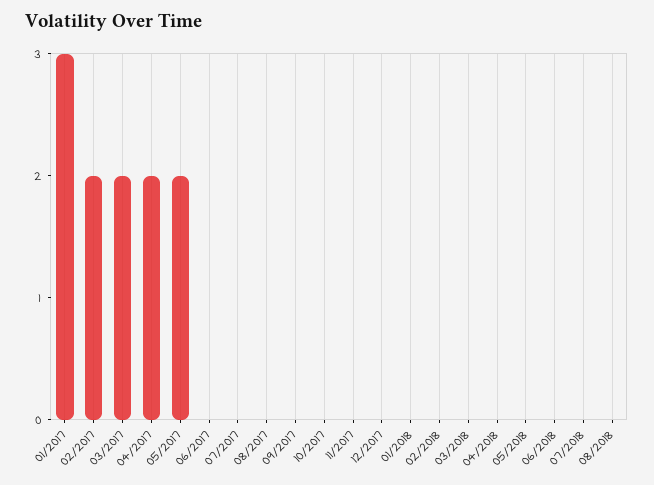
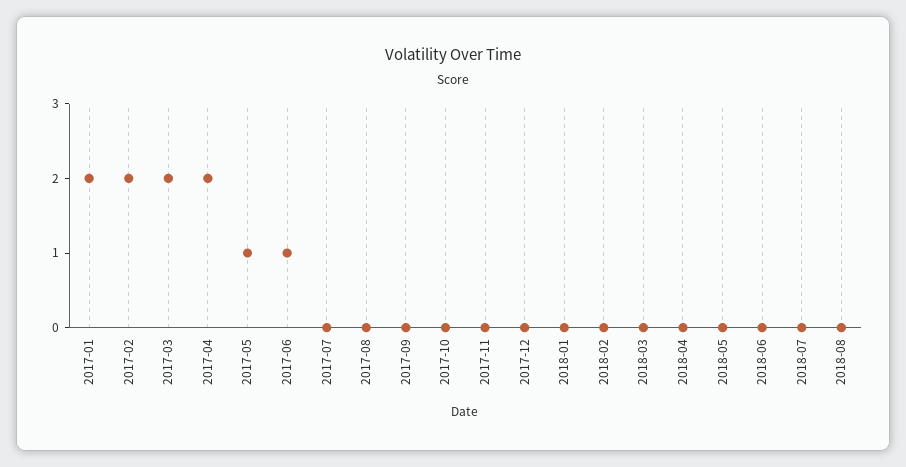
  {
-   "01/2017": 3,
+   "01/2017": 2,
    "02/2017": 2,
    "03/2017": 2,
    "04/2017": 2,
-   "05/2017": 2,
+   "05/2017": 1,
-   "06/2017": 0,
+   "06/2017": 1,
    "07/2017": 0,
    "08/2017": 0,
    "09/2017": 0,
    "10/2017": 0,
    "11/2017": 0,
    "12/2017": 0,
    "01/2018": 0,
    "02/2018": 0,
    "03/2018": 0,
    "04/2018": 0,
    "05/2018": 0,
    "06/2018": 0,
    "07/2018": 0,
    "08/2018": 0
  }

